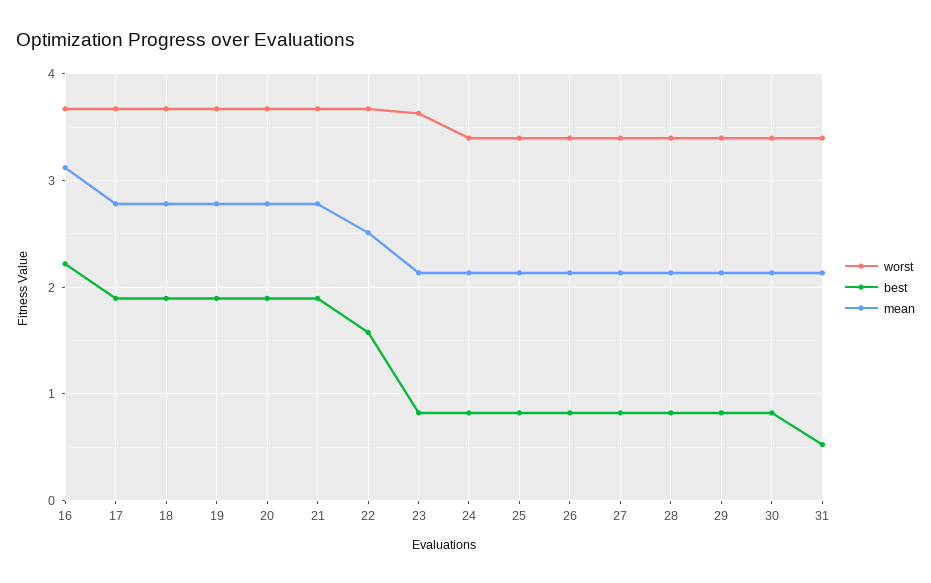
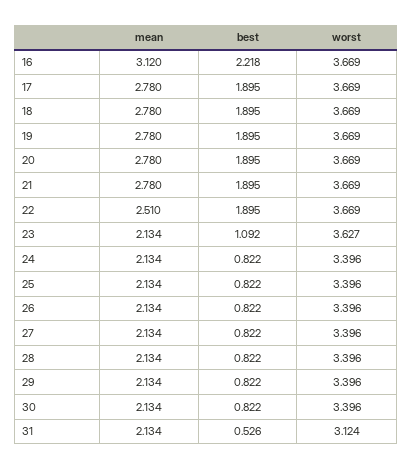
  {
    "worst": {
      "16": 3.669,
      "17": 3.669,
      "18": 3.669,
      "19": 3.669,
      "20": 3.669,
      "21": 3.669,
      "22": 3.669,
      "23": 3.627,
      "24": 3.396,
      "25": 3.396,
      "26": 3.396,
      "27": 3.396,
      "28": 3.396,
      "29": 3.396,
      "30": 3.396,
-     "31": 3.4
+     "31": 3.124
    },
    "best": {
      "16": 2.218,
      "17": 1.895,
      "18": 1.895,
      "19": 1.895,
      "20": 1.895,
      "21": 1.895,
-     "22": 1.6,
+     "22": 1.895,
-     "23": 0.8,
+     "23": 1.092,
      "24": 0.822,
      "25": 0.822,
      "26": 0.822,
      "27": 0.822,
      "28": 0.822,
      "29": 0.822,
      "30": 0.822,
      "31": 0.526
    },
    "mean": {
      "16": 3.12,
      "17": 2.78,
      "18": 2.78,
      "19": 2.78,
      "20": 2.78,
      "21": 2.78,
      "22": 2.51,
      "23": 2.134,
      "24": 2.134,
      "25": 2.134,
      "26": 2.134,
      "27": 2.134,
      "28": 2.134,
      "29": 2.134,
      "30": 2.134,
      "31": 2.134
    }
  }

